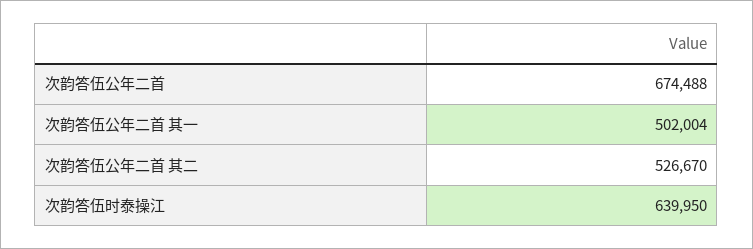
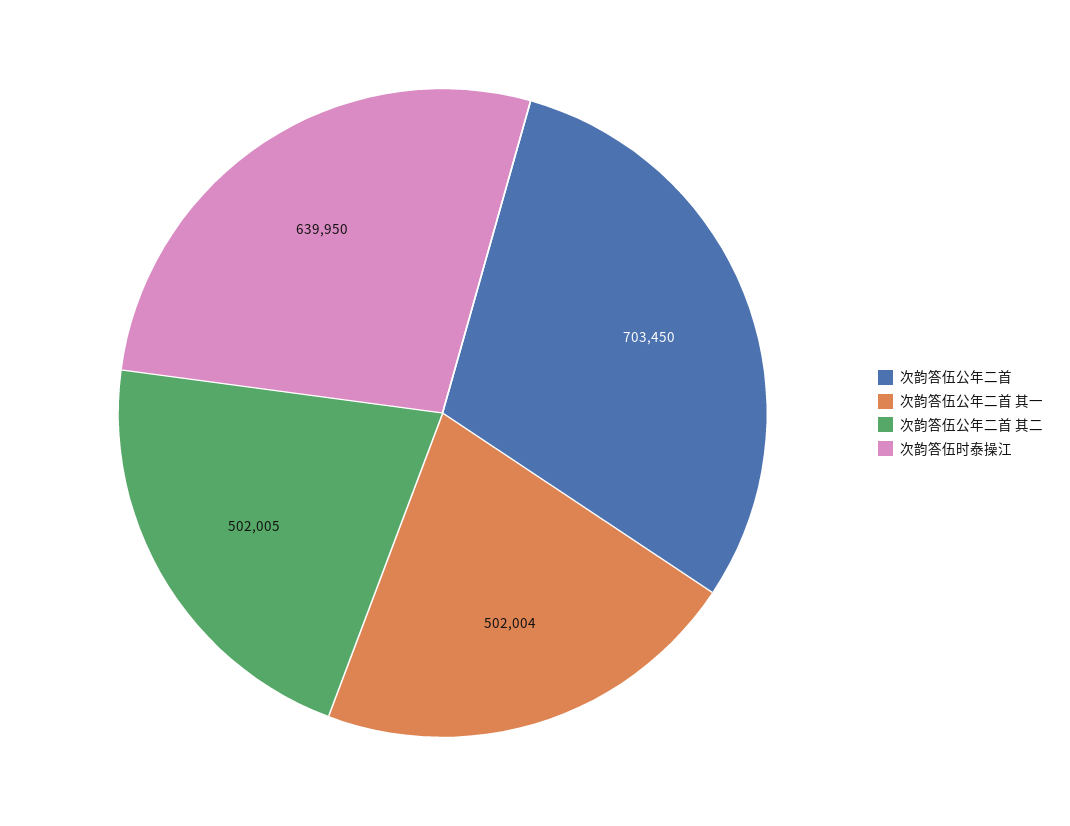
  {
-   "次韵答伍公年二首": 674488,
+   "次韵答伍公年二首": 703450,
    "次韵答伍公年二首 其一": 502004,
-   "次韵答伍公年二首 其二": 526670,
+   "次韵答伍公年二首 其二": 502005,
    "次韵答伍时泰操江": 639950
  }

